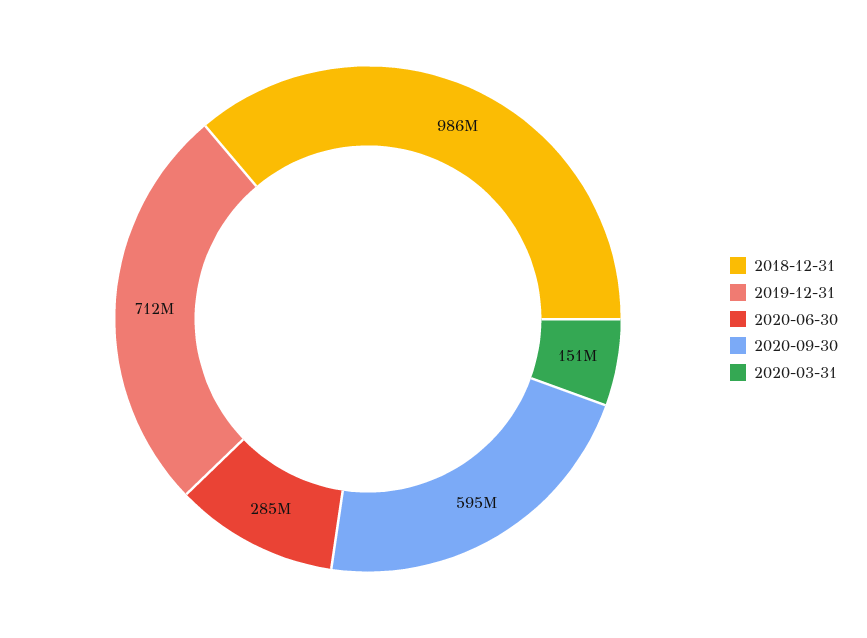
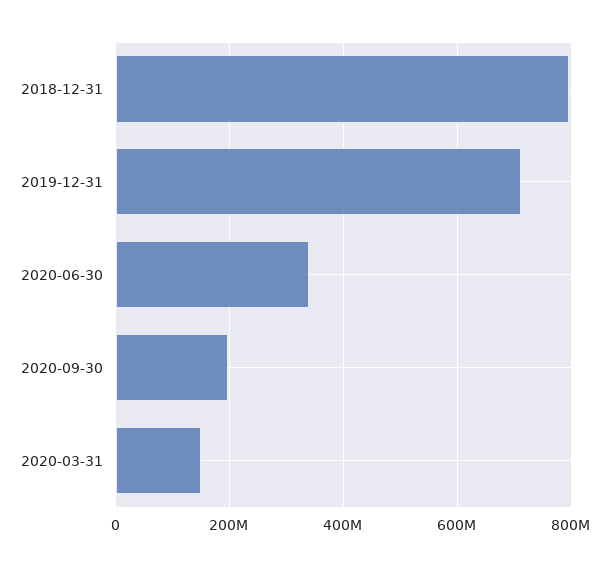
  {
-   "2018-12-31": 986000000,
+   "2018-12-31": 800000000,
    "2019-12-31": 712000000,
-   "2020-06-30": 285000000,
+   "2020-06-30": 340000000,
-   "2020-09-30": 595000000,
+   "2020-09-30": 200000000,
    "2020-03-31": 151000000
  }

